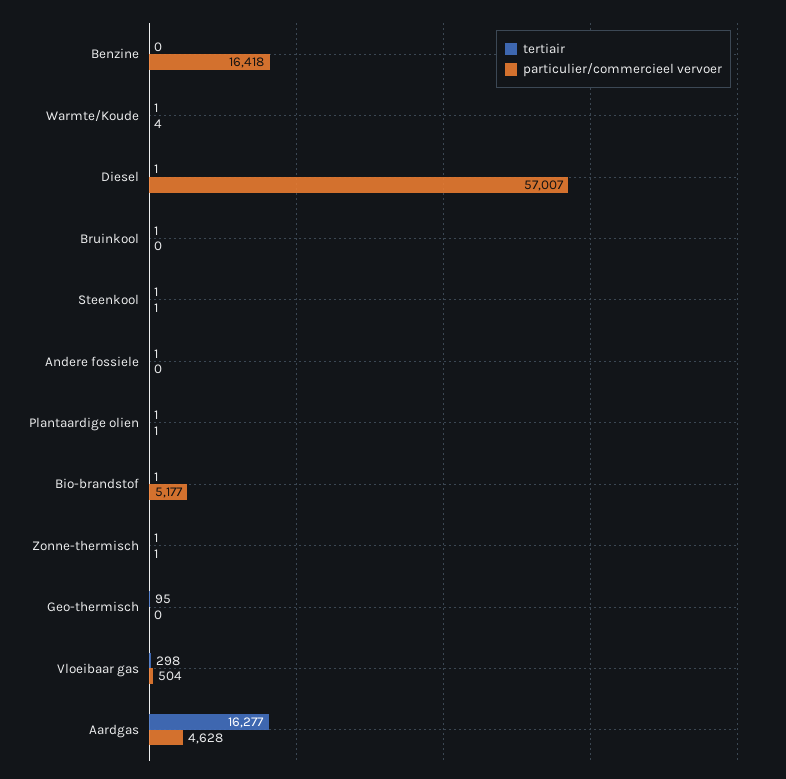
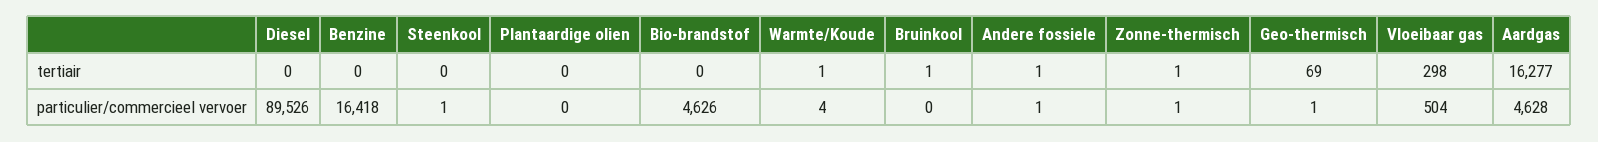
  {
    "tertiair": {
      "Benzine": 0,
      "Warmte/Koude": 1,
-     "Diesel": 1,
+     "Diesel": 0,
      "Bruinkool": 1,
-     "Steenkool": 1,
+     "Steenkool": 0,
      "Andere fossiele": 1,
-     "Plantaardige olien": 1,
+     "Plantaardige olien": 0,
-     "Bio-brandstof": 1,
+     "Bio-brandstof": 0,
      "Zonne-thermisch": 1,
-     "Geo-thermisch": 95,
+     "Geo-thermisch": 69,
      "Vloeibaar gas": 298,
      "Aardgas": 16277
    },
    "particulier/commercieel vervoer": {
      "Benzine": 16418,
      "Warmte/Koude": 4,
-     "Diesel": 57007,
+     "Diesel": 89526,
      "Bruinkool": 0,
      "Steenkool": 1,
-     "Andere fossiele": 0,
+     "Andere fossiele": 1,
-     "Plantaardige olien": 1,
+     "Plantaardige olien": 0,
-     "Bio-brandstof": 5177,
+     "Bio-brandstof": 4626,
      "Zonne-thermisch": 1,
-     "Geo-thermisch": 0,
+     "Geo-thermisch": 1,
      "Vloeibaar gas": 504,
      "Aardgas": 4628
    }
  }

